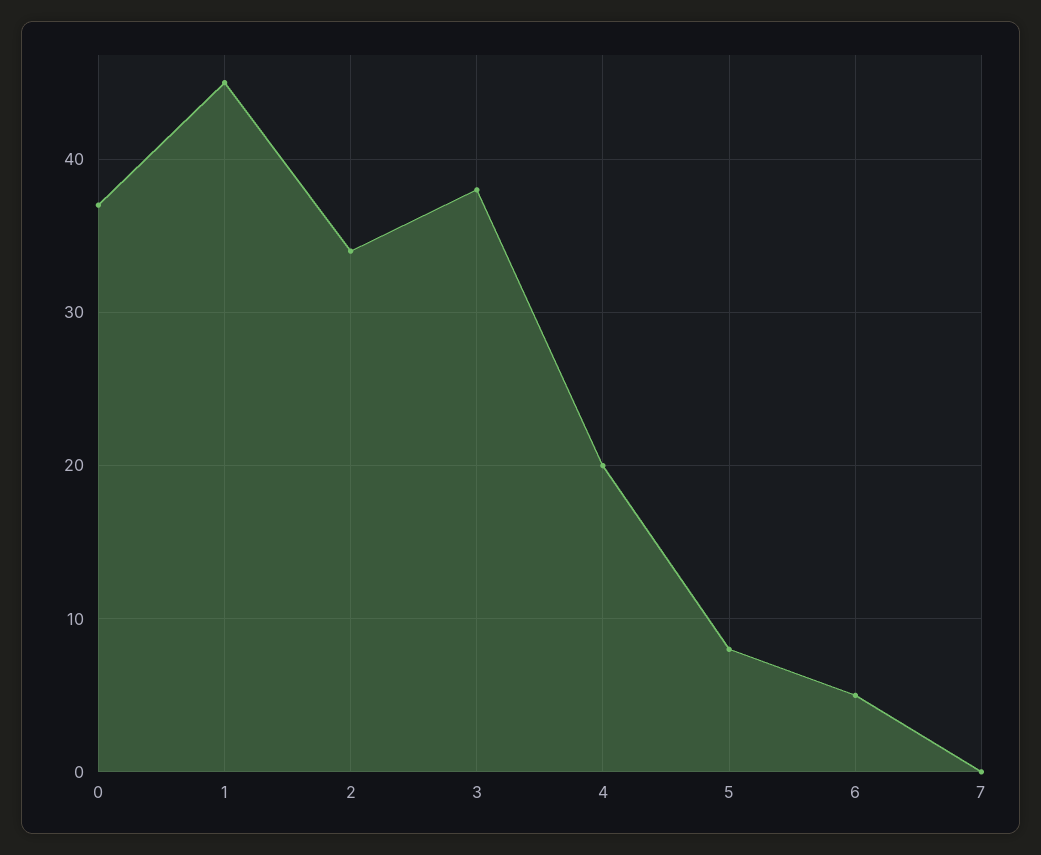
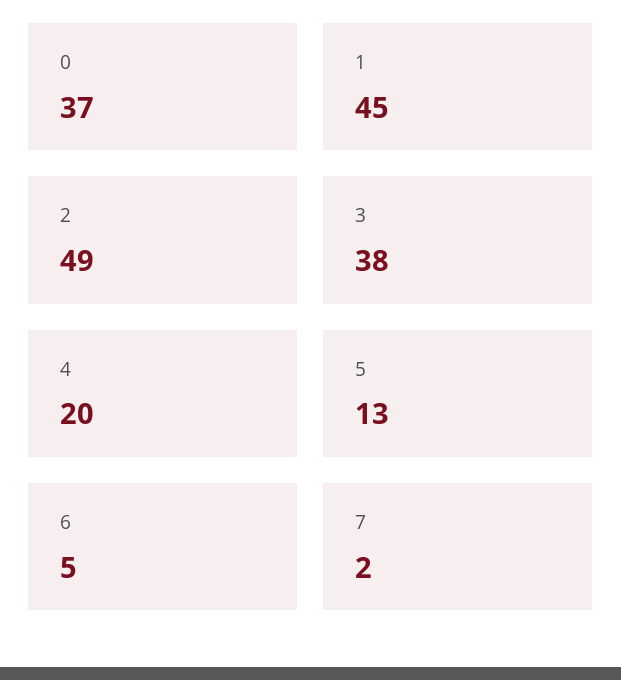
  {
    "0": 37,
    "1": 45,
-   "2": 34,
+   "2": 49,
    "3": 38,
    "4": 20,
-   "5": 8,
+   "5": 13,
    "6": 5,
-   "7": 0
+   "7": 2
  }

